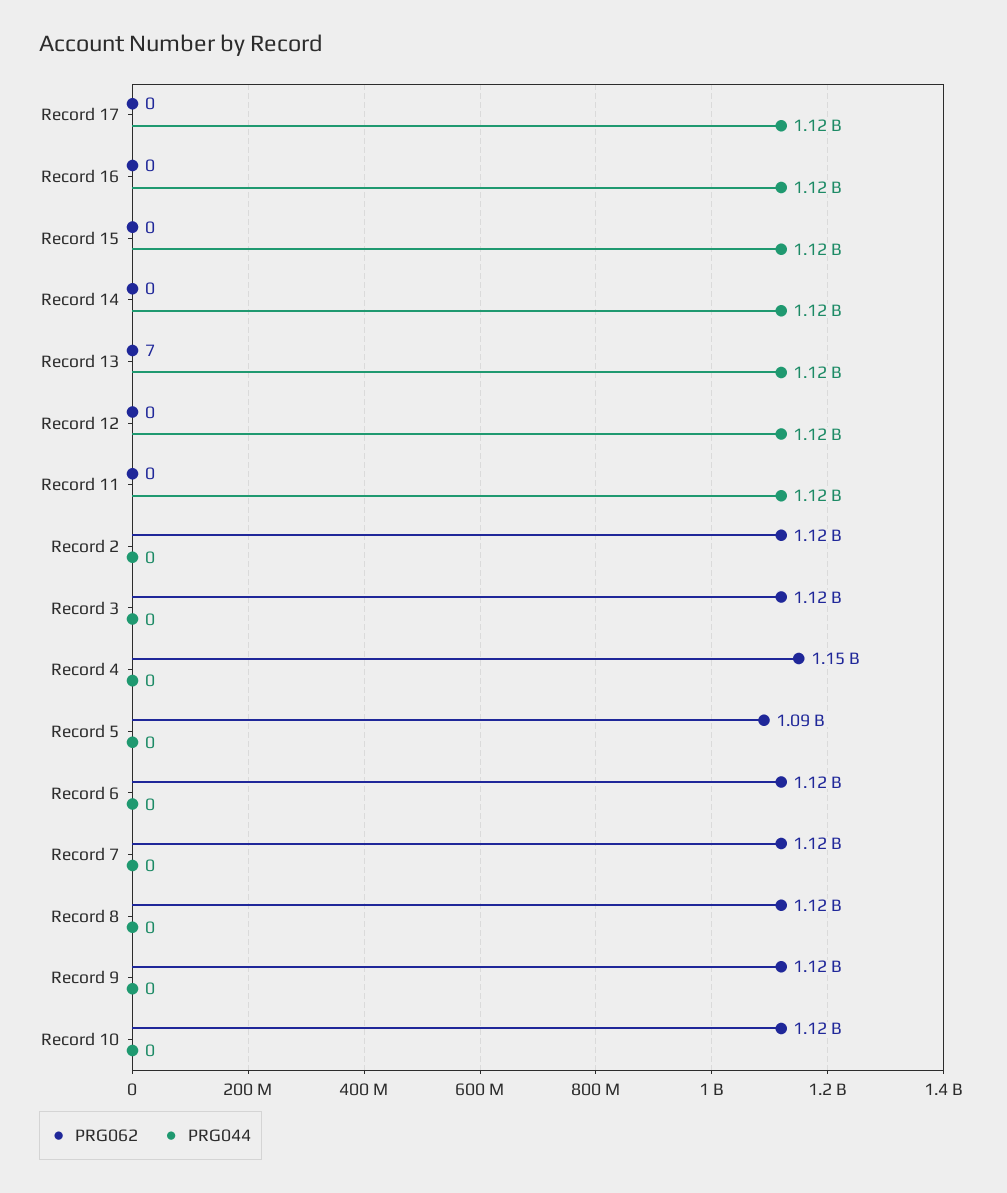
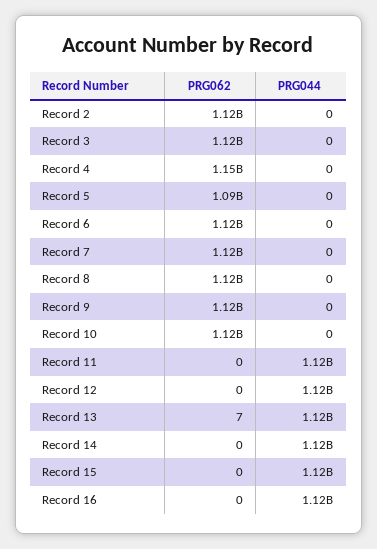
  {
    "PRG062": {
-     "Record 17": 0,
      "Record 16": 0,
      "Record 15": 0,
      "Record 14": 0,
      "Record 13": 7,
      "Record 12": 0,
      "Record 11": 0,
      "Record 2": 1120000000,
      "Record 3": 1120000000,
      "Record 4": 1150000000,
      "Record 5": 1090000000,
      "Record 6": 1120000000,
      "Record 7": 1120000000,
      "Record 8": 1120000000,
      "Record 9": 1120000000,
      "Record 10": 1120000000
    },
    "PRG044": {
-     "Record 17": 1120000000,
      "Record 16": 1120000000,
      "Record 15": 1120000000,
      "Record 14": 1120000000,
      "Record 13": 1120000000,
      "Record 12": 1120000000,
      "Record 11": 1120000000,
      "Record 2": 0,
      "Record 3": 0,
      "Record 4": 0,
      "Record 5": 0,
      "Record 6": 0,
      "Record 7": 0,
      "Record 8": 0,
      "Record 9": 0,
      "Record 10": 0
    }
  }

